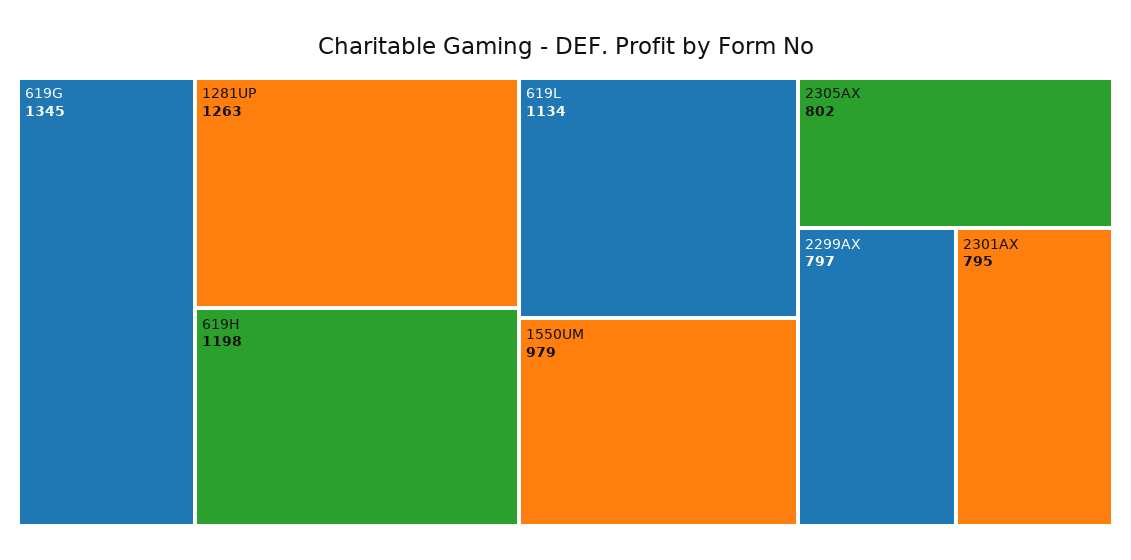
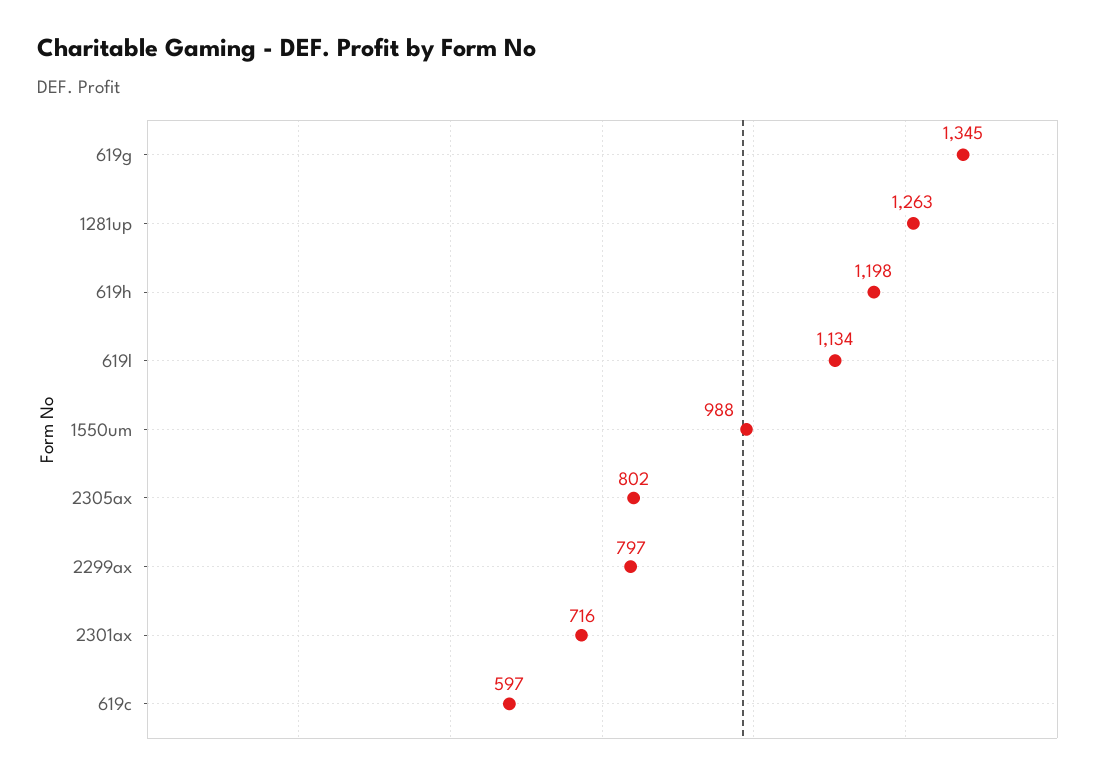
  {
    "619G": 1345,
    "1281UP": 1263,
    "619H": 1198,
    "619L": 1134,
-   "1550UM": 979,
+   "1550UM": 988,
    "2305AX": 802,
    "2299AX": 797,
-   "2301AX": 795
+   "2301AX": 716,
+   "619c": 597
  }

